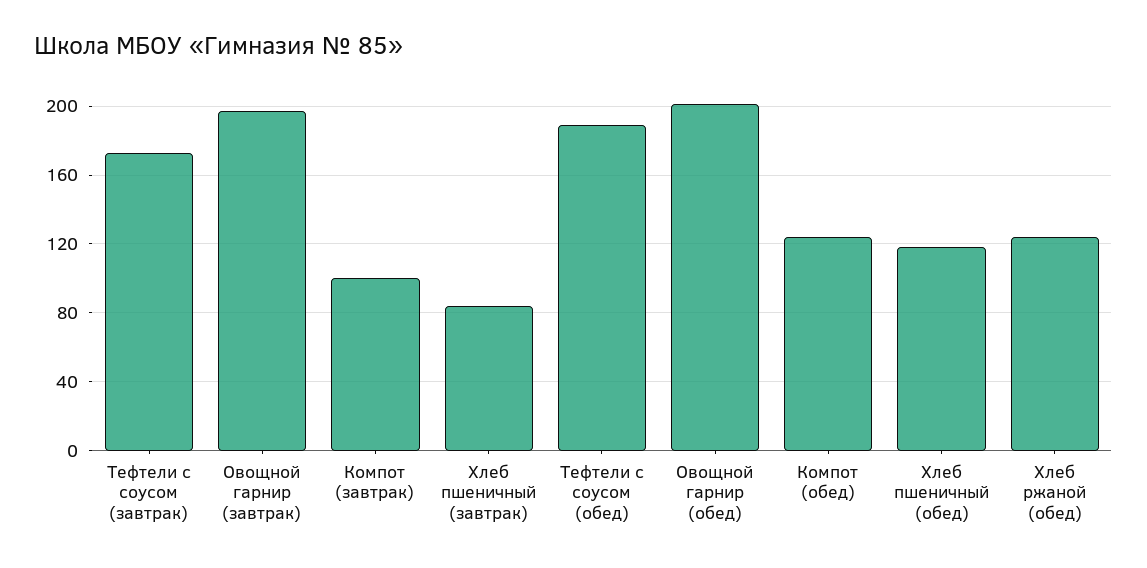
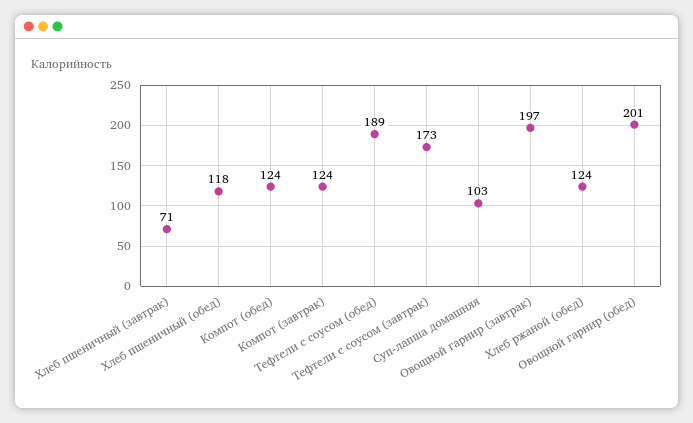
  {
    "Тефтели с соусом (завтрак)": 173,
    "Овощной гарнир (завтрак)": 197,
-   "Компот (завтрак)": 100,
+   "Компот (завтрак)": 124,
-   "Хлеб пшеничный (завтрак)": 85,
+   "Хлеб пшеничный (завтрак)": 71,
    "Тефтели с соусом (обед)": 189,
    "Овощной гарнир (обед)": 201,
    "Компот (обед)": 124,
    "Хлеб пшеничный (обед)": 118,
-   "Хлеб ржаной (обед)": 124
+   "Хлеб ржаной (обед)": 124,
+   "Суп-лапша домашняя": 103
  }

